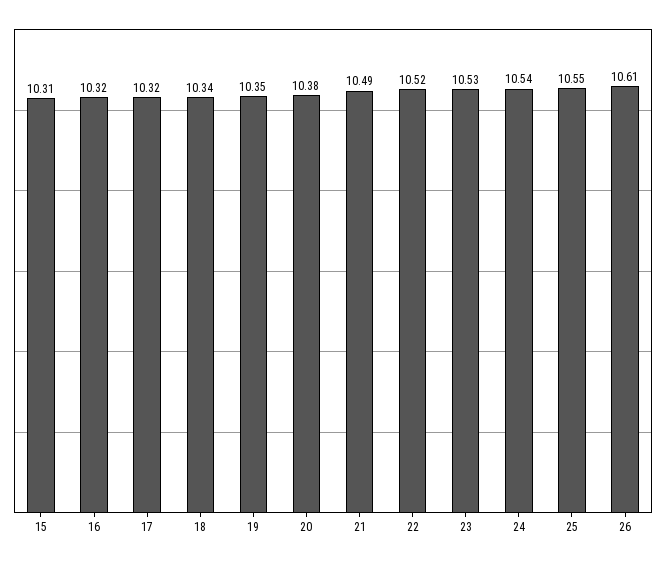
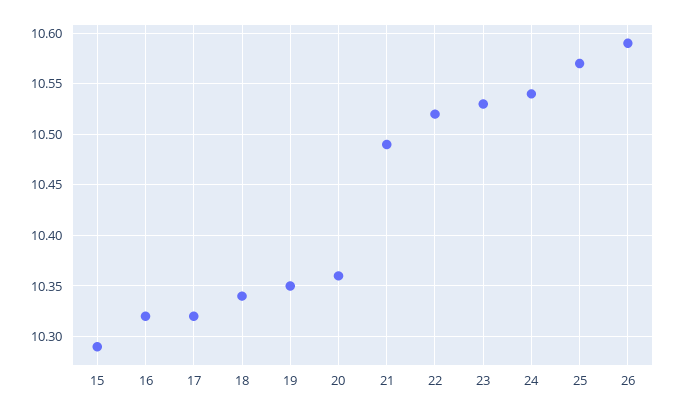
  {
-   "15": 10.31,
+   "15": 10.29,
    "16": 10.32,
    "17": 10.32,
    "18": 10.34,
    "19": 10.35,
-   "20": 10.38,
+   "20": 10.36,
    "21": 10.49,
    "22": 10.52,
    "23": 10.53,
    "24": 10.54,
-   "25": 10.55,
+   "25": 10.57,
-   "26": 10.61
+   "26": 10.59
  }

